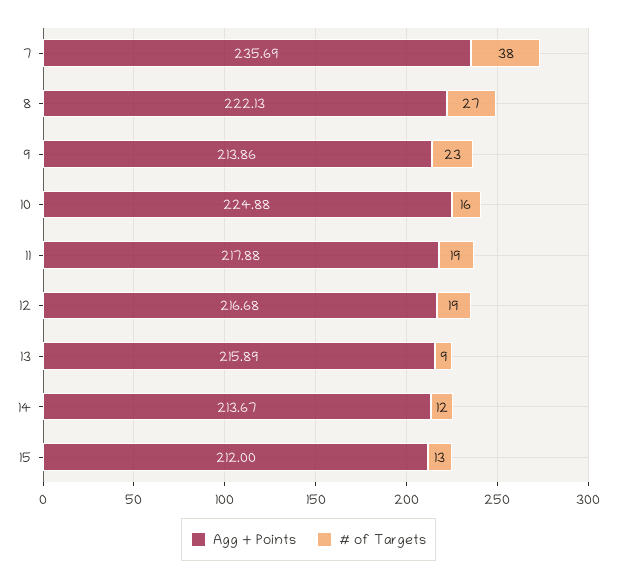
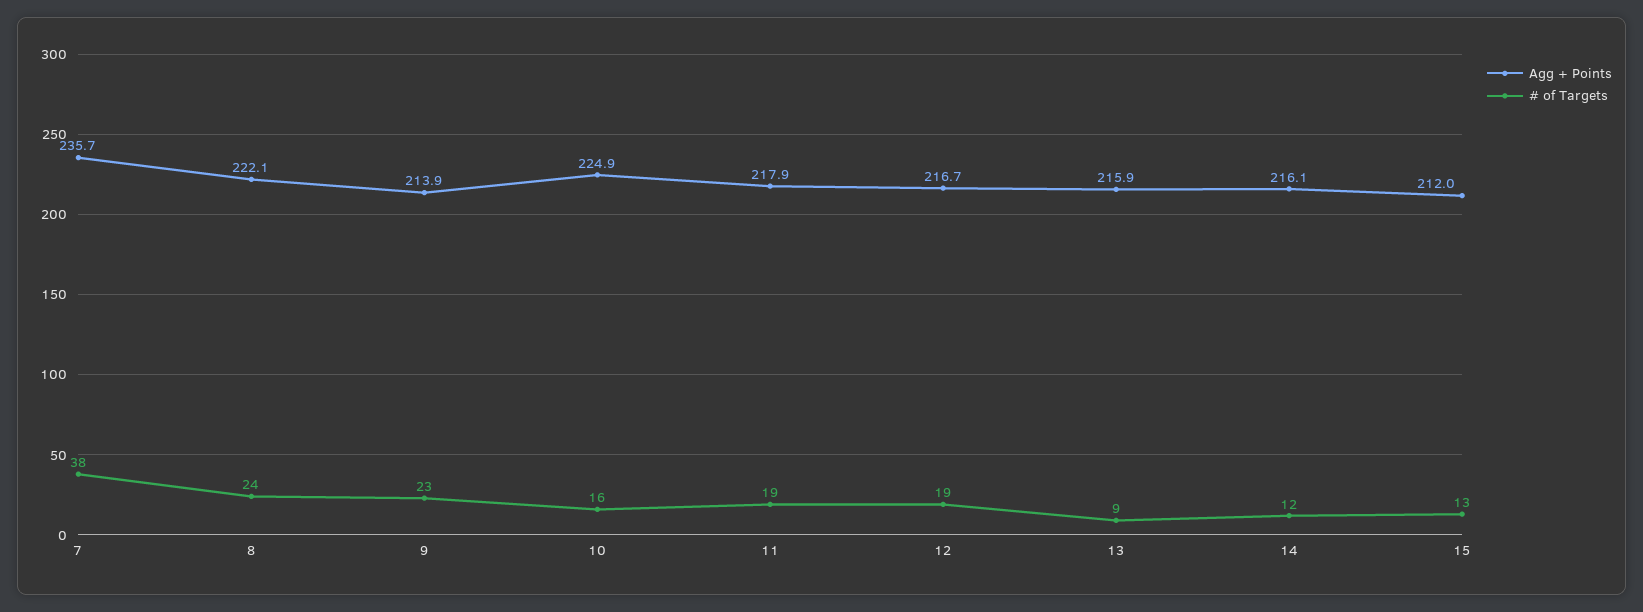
  {
    "Agg + Points": {
      "7": 235.69,
      "8": 222.13,
      "9": 213.86,
      "10": 224.88,
      "11": 217.88,
      "12": 216.68,
      "13": 215.89,
-     "14": 213.67,
+     "14": 216.1,
      "15": 212
    },
    "# of Targets": {
      "7": 38,
-     "8": 27,
+     "8": 24,
      "9": 23,
      "10": 16,
      "11": 19,
      "12": 19,
      "13": 9,
      "14": 12,
      "15": 13
    }
  }

